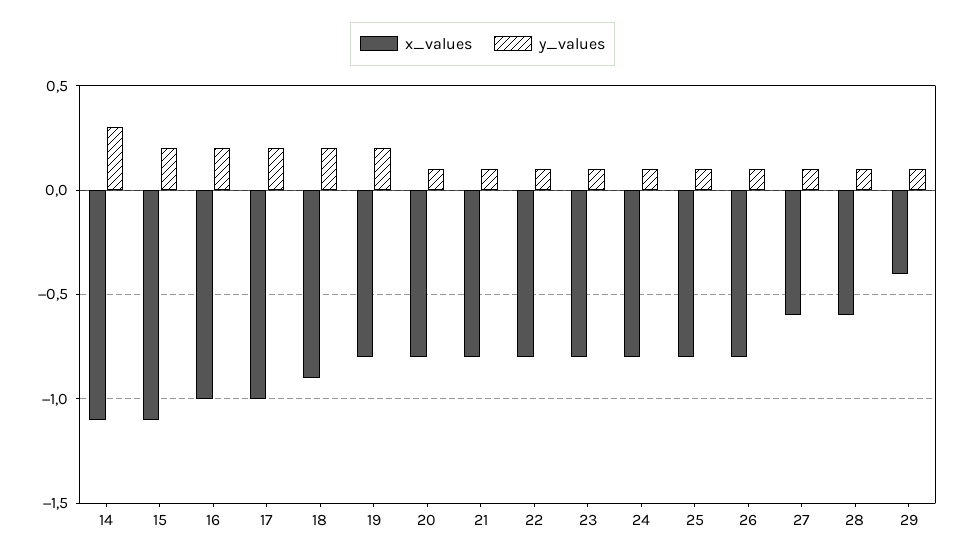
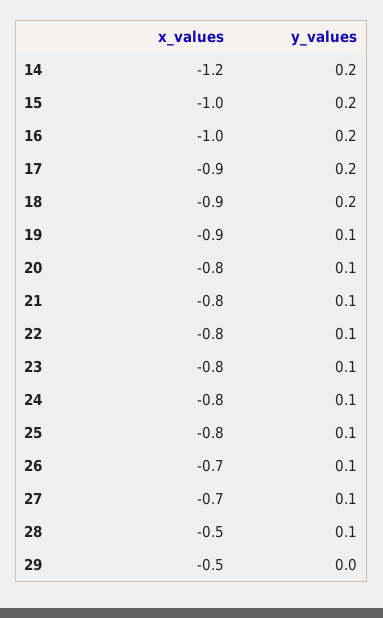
  {
    "x_values": {
-     "14": -1.1,
+     "14": -1.2,
-     "15": -1.1,
+     "15": -1,
      "16": -1,
-     "17": -1,
+     "17": -0.9,
      "18": -0.9,
-     "19": -0.8,
+     "19": -0.9,
      "20": -0.8,
      "21": -0.8,
      "22": -0.8,
      "23": -0.8,
      "24": -0.8,
      "25": -0.8,
-     "26": -0.8,
+     "26": -0.7,
-     "27": -0.6,
+     "27": -0.7,
-     "28": -0.6,
+     "28": -0.5,
-     "29": -0.4
+     "29": -0.5
    },
    "y_values": {
-     "14": 0.3,
+     "14": 0.2,
      "15": 0.2,
      "16": 0.2,
      "17": 0.2,
      "18": 0.2,
-     "19": 0.2,
+     "19": 0.1,
      "20": 0.1,
      "21": 0.1,
      "22": 0.1,
      "23": 0.1,
      "24": 0.1,
      "25": 0.1,
      "26": 0.1,
      "27": 0.1,
      "28": 0.1,
-     "29": 0.1
+     "29": 0
    }
  }

